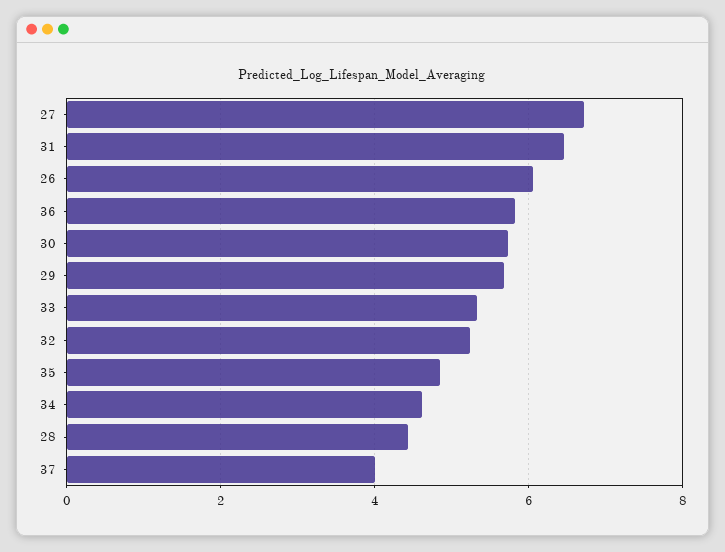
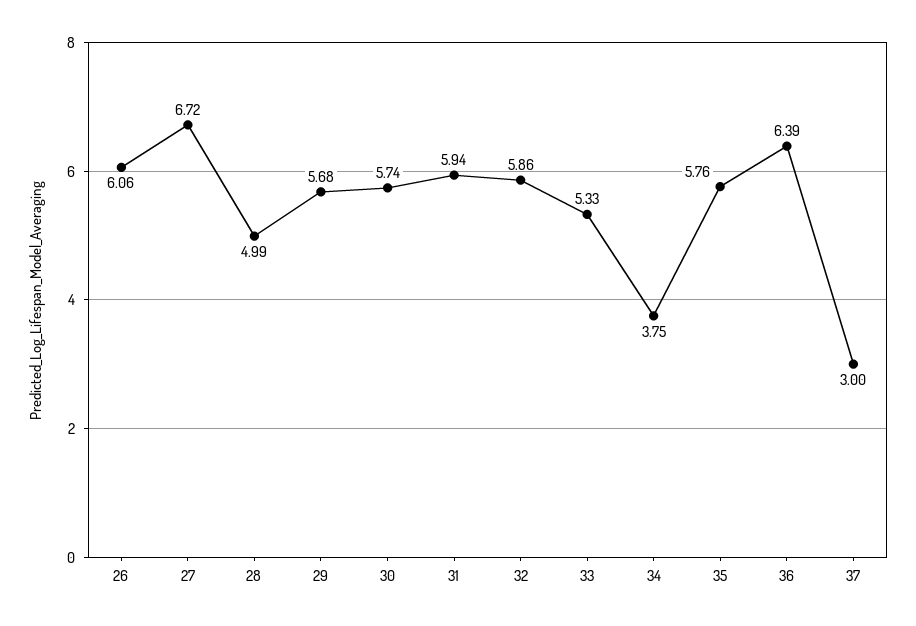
  {
    "27": 6.72,
-   "31": 6.4,
+   "31": 5.94,
    "26": 6.06,
-   "36": 5.8,
+   "36": 6.39,
    "30": 5.74,
    "29": 5.68,
    "33": 5.33,
-   "32": 5.2,
+   "32": 5.86,
-   "35": 4.8,
+   "35": 5.76,
-   "34": 4.6,
+   "34": 3.75,
-   "28": 4.4,
+   "28": 4.99,
-   "37": 4
+   "37": 3
  }

